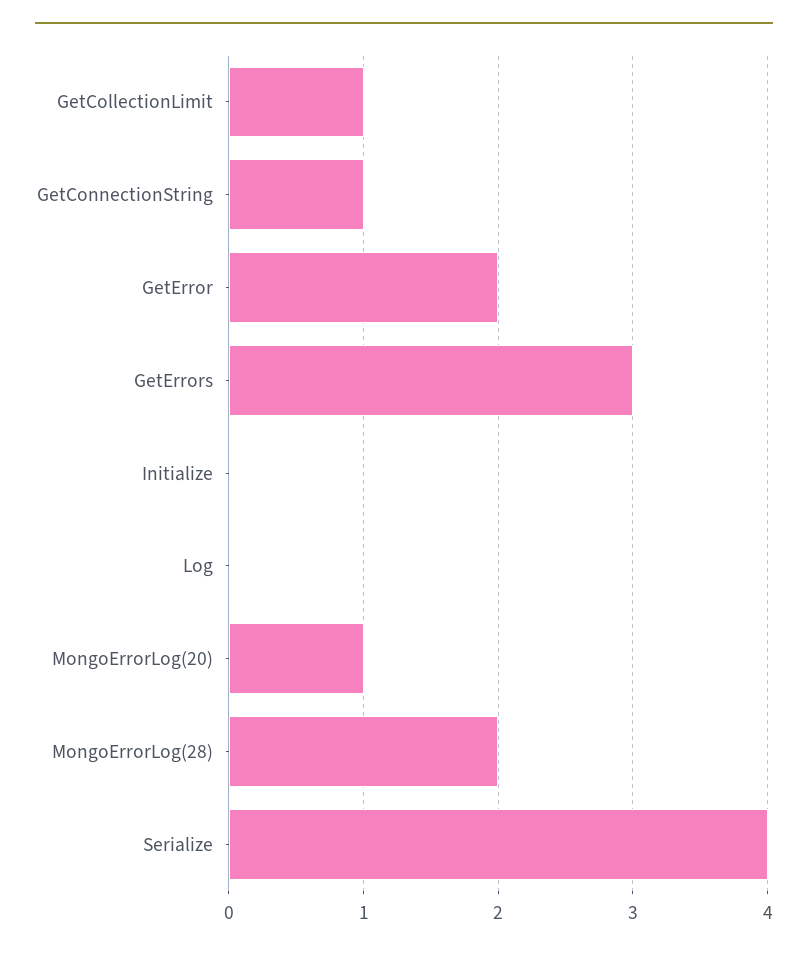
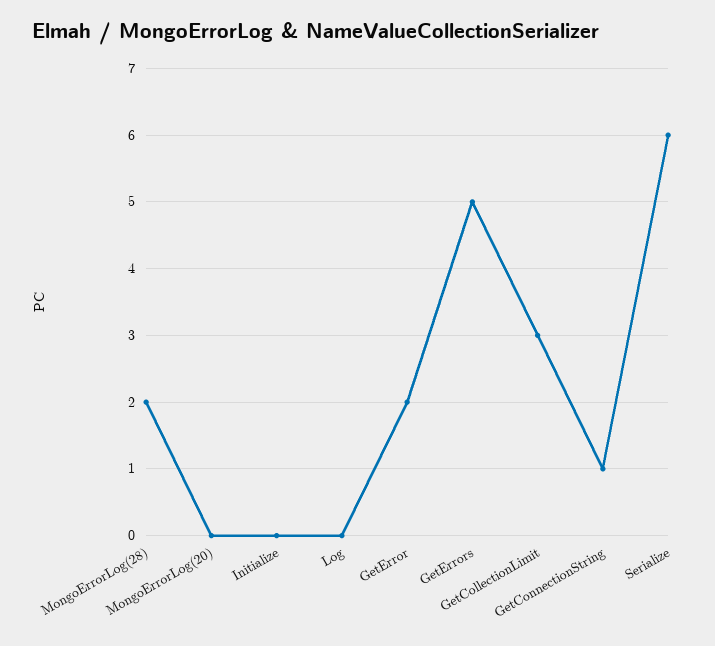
  {
-   "GetCollectionLimit": 1,
+   "GetCollectionLimit": 3,
    "GetConnectionString": 1,
    "GetError": 2,
-   "GetErrors": 3,
+   "GetErrors": 5,
    "Initialize": 0,
    "Log": 0,
-   "MongoErrorLog(20)": 1,
+   "MongoErrorLog(20)": 0,
    "MongoErrorLog(28)": 2,
-   "Serialize": 4
+   "Serialize": 6
  }

